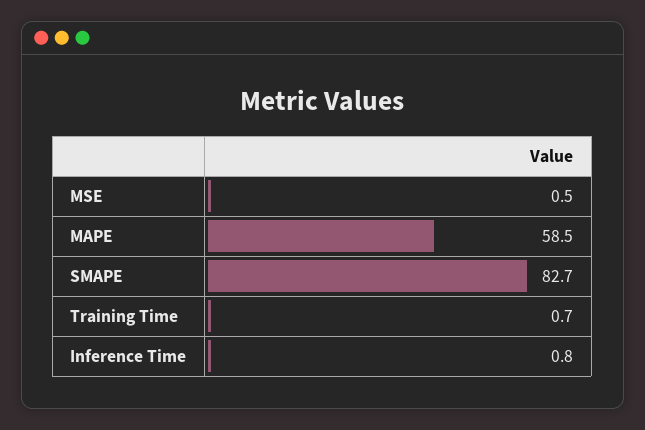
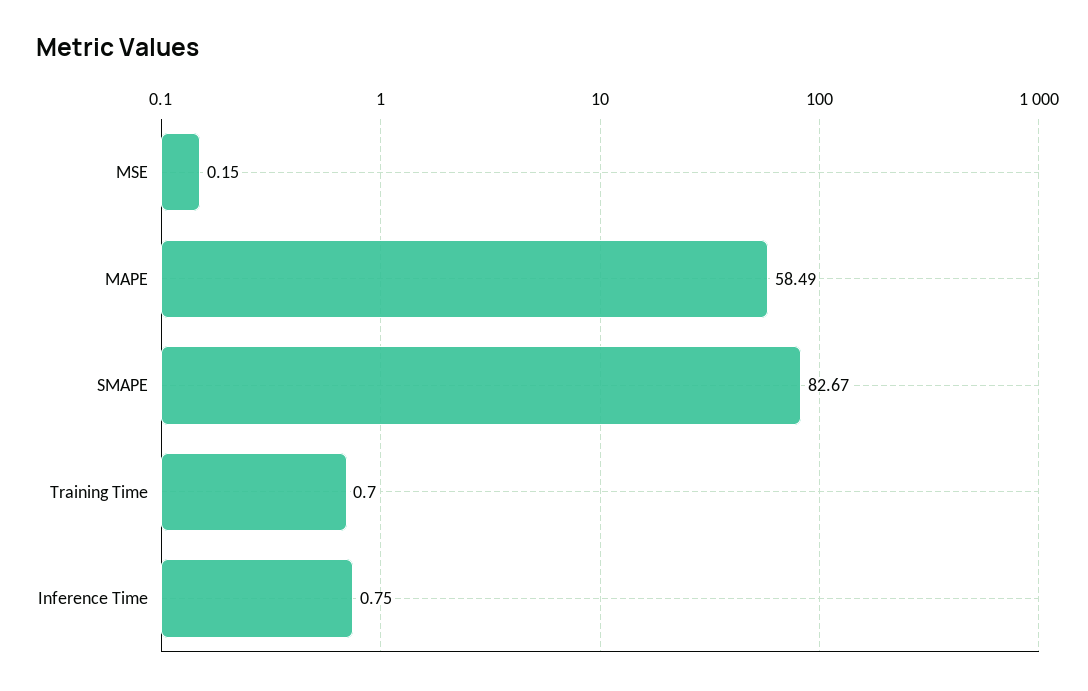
  {
-   "MSE": 0.5,
+   "MSE": 0.15,
    "MAPE": 58.49,
    "SMAPE": 82.67,
    "Training Time": 0.7,
    "Inference Time": 0.75
  }

